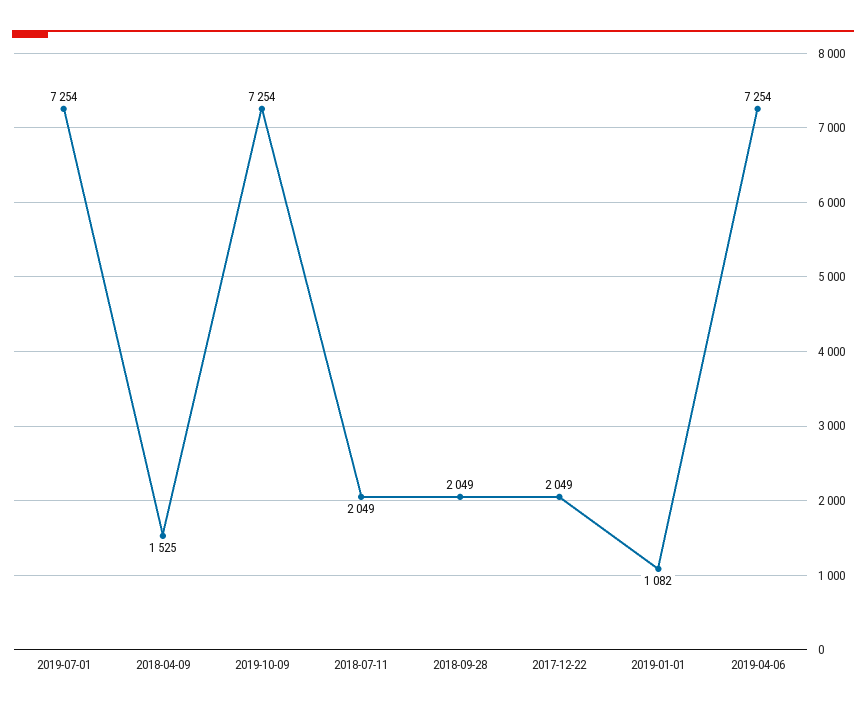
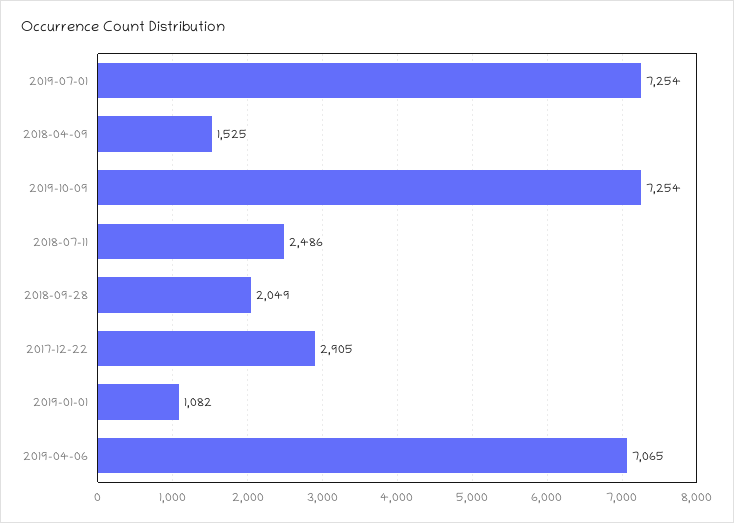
  {
    "2019-07-01": 7254,
    "2018-04-09": 1525,
    "2019-10-09": 7254,
-   "2018-07-11": 2049,
+   "2018-07-11": 2486,
    "2018-09-28": 2049,
-   "2017-12-22": 2049,
+   "2017-12-22": 2905,
    "2019-01-01": 1082,
-   "2019-04-06": 7254
+   "2019-04-06": 7065
  }

